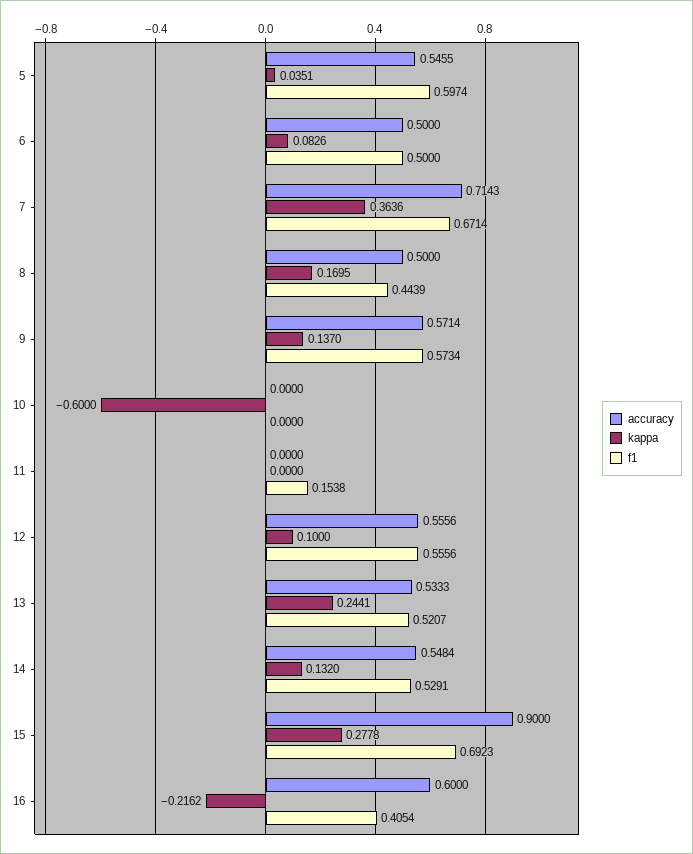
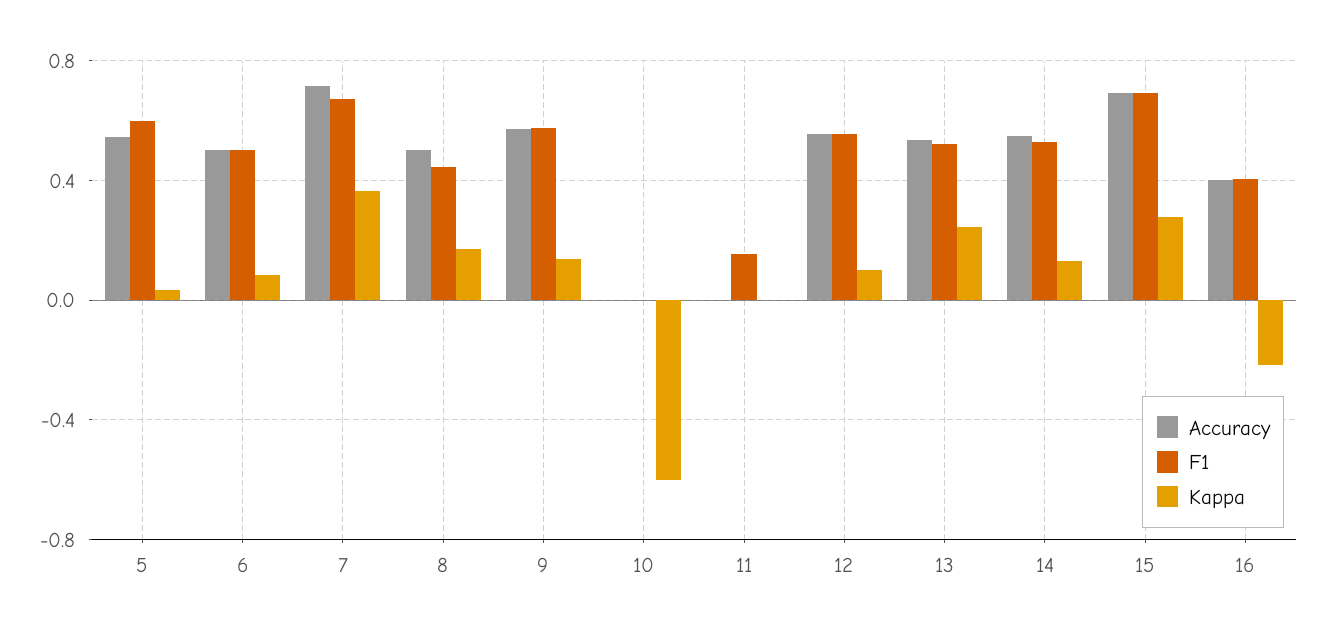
  {
    "accuracy": {
      "5": 0.5455,
      "6": 0.5,
      "7": 0.7143,
      "8": 0.5,
      "9": 0.5714,
      "10": 0,
      "11": 0,
      "12": 0.5556,
      "13": 0.5333,
      "14": 0.5484,
-     "15": 0.9,
+     "15": 0.7,
-     "16": 0.6
+     "16": 0.4
    },
    "kappa": {
      "5": 0.0351,
      "6": 0.0826,
      "7": 0.3636,
      "8": 0.1695,
      "9": 0.137,
      "10": -0.6,
      "11": 0,
      "12": 0.1,
      "13": 0.2441,
      "14": 0.132,
      "15": 0.2778,
      "16": -0.2162
    },
    "f1": {
      "5": 0.5974,
      "6": 0.5,
      "7": 0.6714,
      "8": 0.4439,
      "9": 0.5734,
      "10": 0,
      "11": 0.1538,
      "12": 0.5556,
      "13": 0.5207,
      "14": 0.5291,
      "15": 0.6923,
      "16": 0.4054
    }
  }

